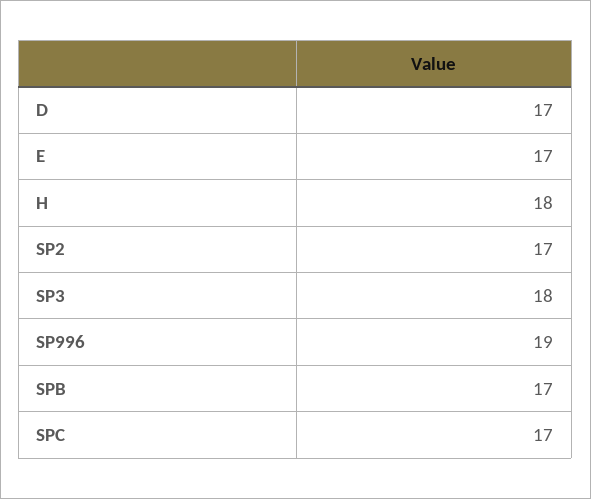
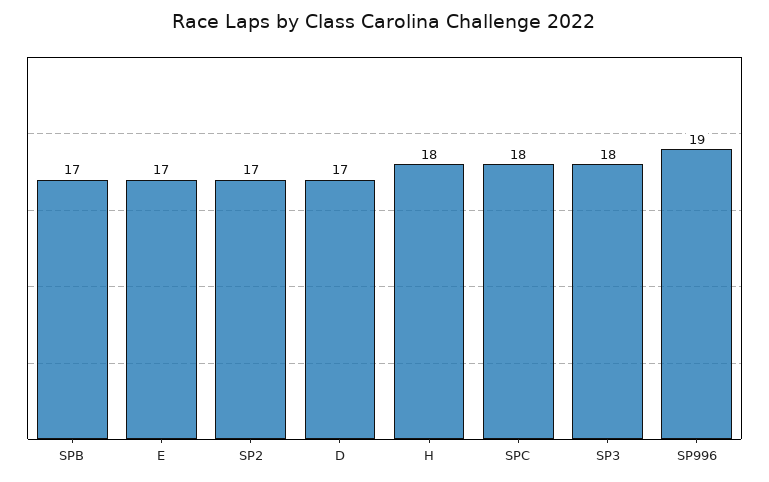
  {
    "D": 17,
    "E": 17,
    "H": 18,
    "SP2": 17,
    "SP3": 18,
    "SP996": 19,
    "SPB": 17,
-   "SPC": 17
+   "SPC": 18
  }

